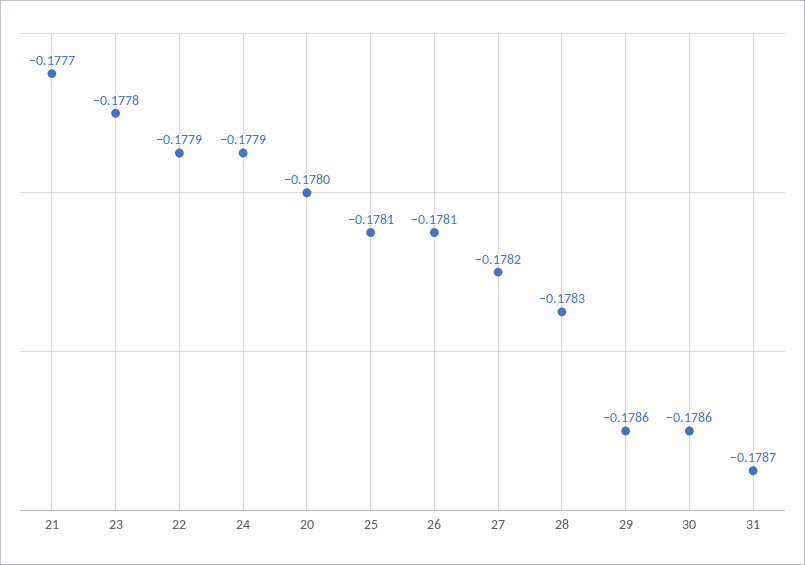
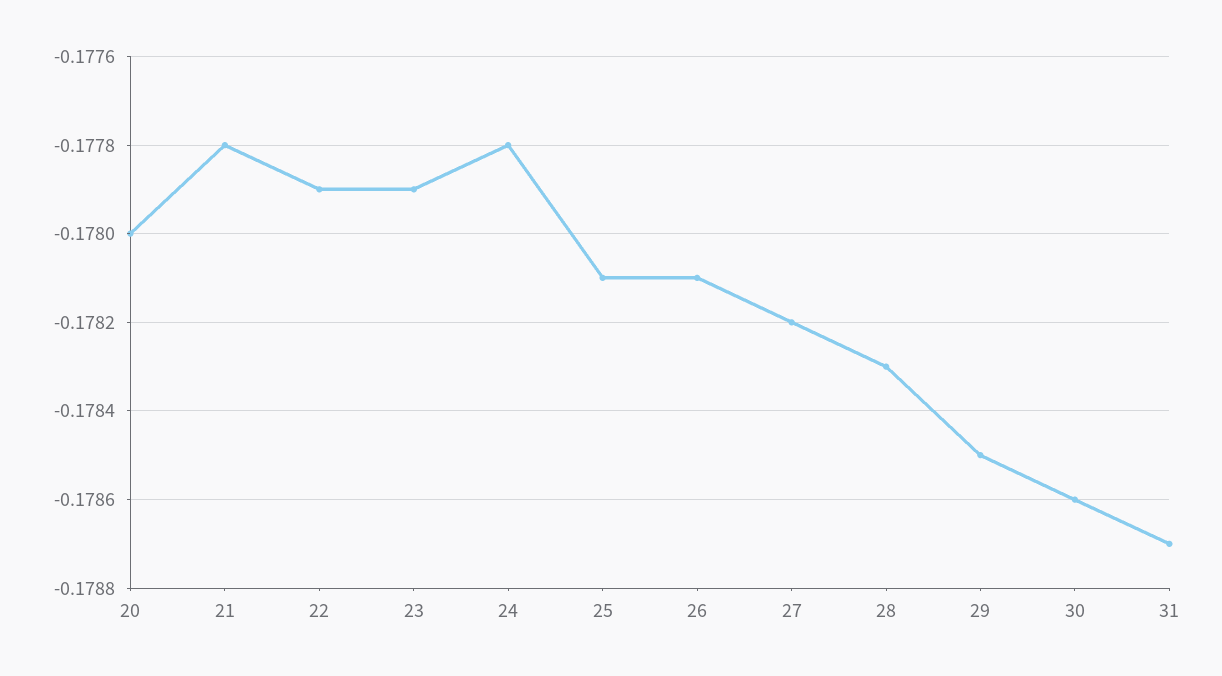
  {
-   "21": -0.1777,
+   "21": -0.1778,
-   "23": -0.1778,
+   "23": -0.1779,
    "22": -0.1779,
-   "24": -0.1779,
+   "24": -0.1778,
    "20": -0.178,
    "25": -0.1781,
    "26": -0.1781,
    "27": -0.1782,
    "28": -0.1783,
-   "29": -0.1786,
+   "29": -0.1785,
    "30": -0.1786,
    "31": -0.1787
  }

